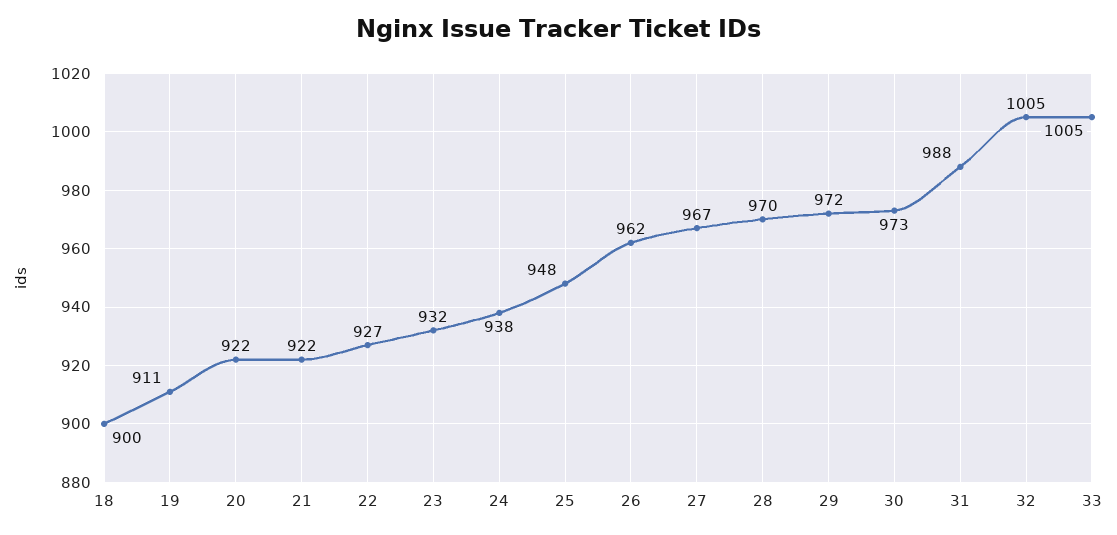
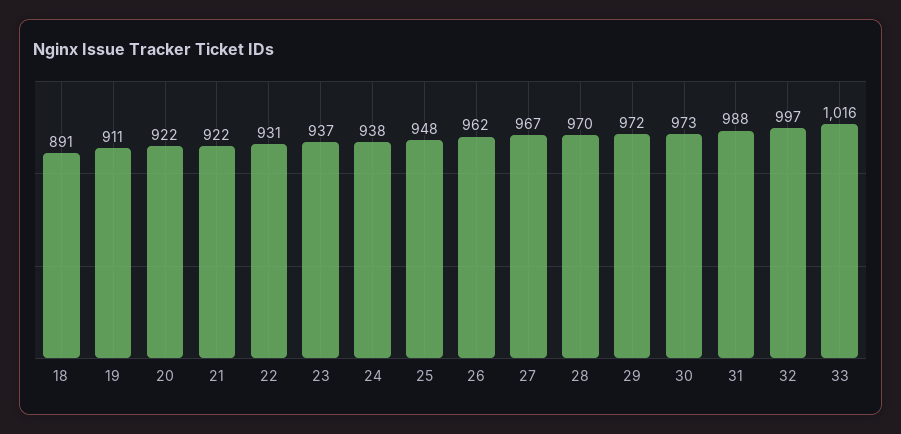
  {
-   "18": 900,
+   "18": 891,
    "19": 911,
    "20": 922,
    "21": 922,
-   "22": 927,
+   "22": 931,
-   "23": 932,
+   "23": 937,
    "24": 938,
    "25": 948,
    "26": 962,
    "27": 967,
    "28": 970,
    "29": 972,
    "30": 973,
    "31": 988,
-   "32": 1005,
+   "32": 997,
-   "33": 1005
+   "33": 1016
  }

